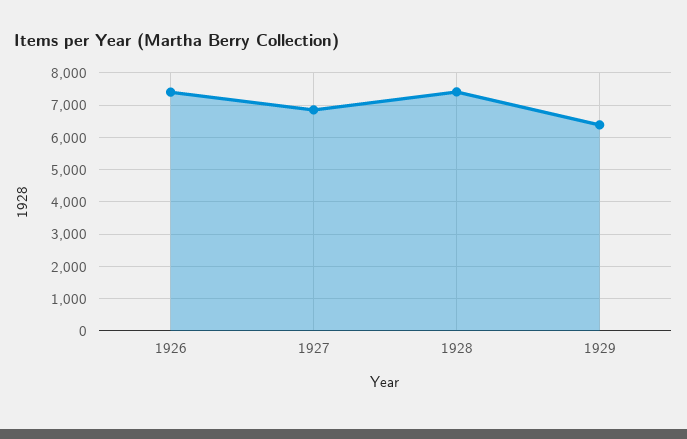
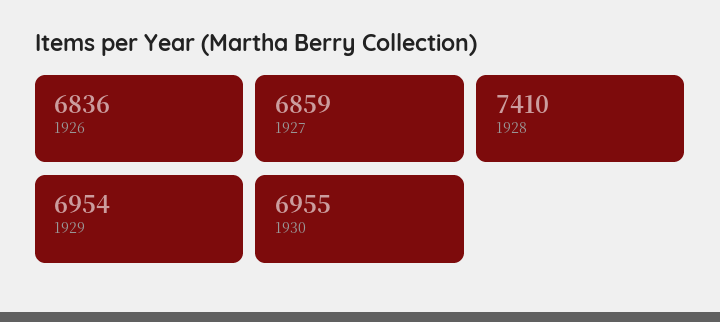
  {
-   "1926": 7400,
+   "1926": 6836,
    "1927": 6859,
    "1928": 7410,
-   "1929": 6400
+   "1929": 6954,
+   "1930": 6955
  }

